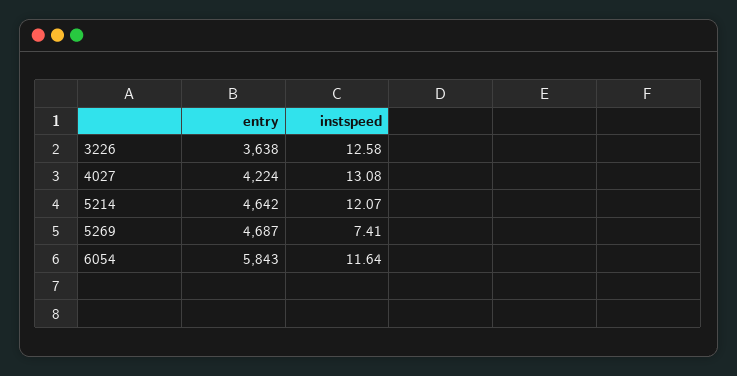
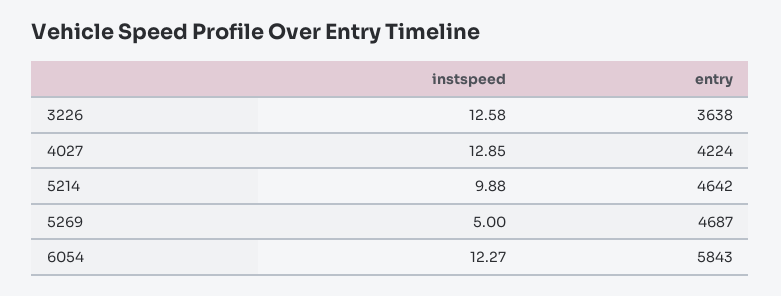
  {
    "entry": {
      "3226": 3638,
      "4027": 4224,
      "5214": 4642,
      "5269": 4687,
      "6054": 5843
    },
    "instspeed": {
      "3226": 12.58,
-     "4027": 13.08,
+     "4027": 12.85,
-     "5214": 12.07,
+     "5214": 9.88,
-     "5269": 7.41,
+     "5269": 5,
-     "6054": 11.64
+     "6054": 12.27
    }
  }

